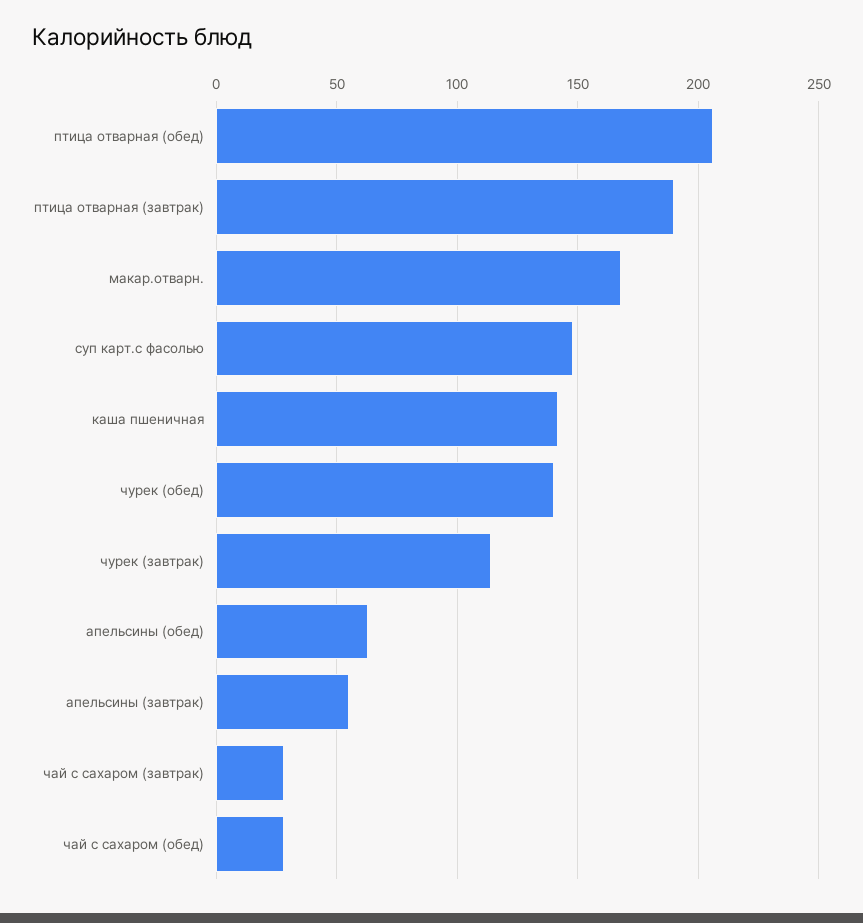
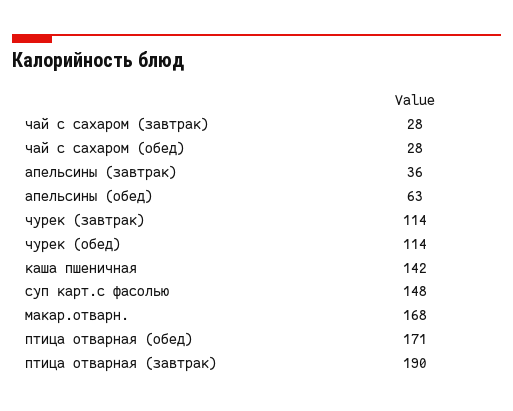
  {
-   "птица отварная (обед)": 205,
+   "птица отварная (обед)": 171,
    "птица отварная (завтрак)": 190,
    "макар.отварн.": 168,
    "суп карт.с фасолью": 148,
    "каша пшеничная": 142,
-   "чурек (обед)": 140,
+   "чурек (обед)": 114,
    "чурек (завтрак)": 114,
    "апельсины (обед)": 63,
-   "апельсины (завтрак)": 55,
+   "апельсины (завтрак)": 36,
    "чай с сахаром (завтрак)": 28,
    "чай с сахаром (обед)": 28
  }

